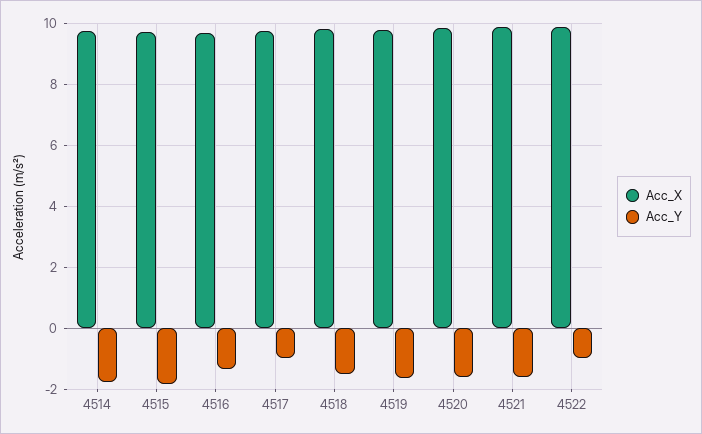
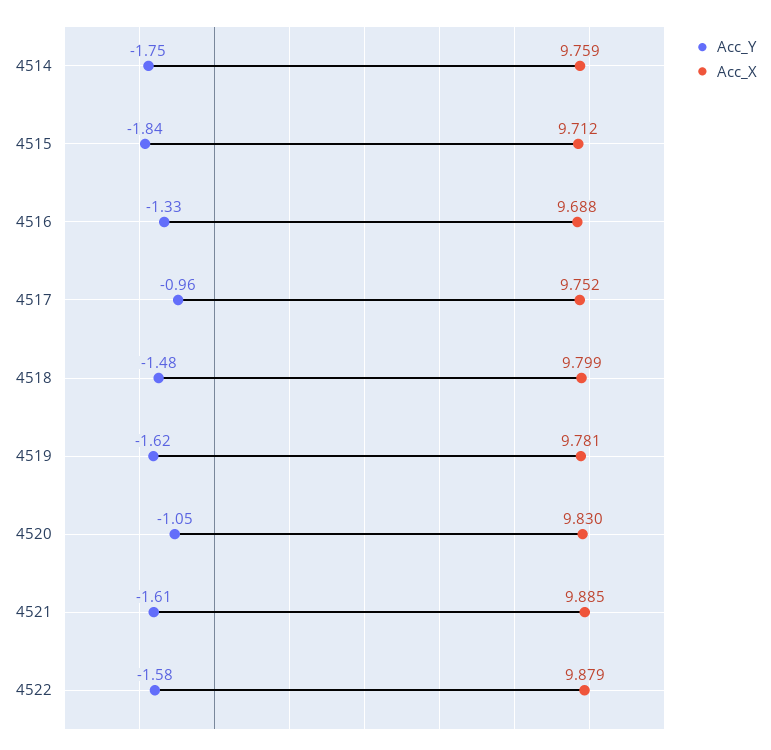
  {
    "Acc_X": {
      "4514": 9.759,
      "4515": 9.712,
      "4516": 9.688,
      "4517": 9.752,
      "4518": 9.799,
      "4519": 9.781,
      "4520": 9.83,
      "4521": 9.885,
      "4522": 9.879
    },
    "Acc_Y": {
      "4514": -1.75,
      "4515": -1.84,
      "4516": -1.33,
      "4517": -0.96,
      "4518": -1.48,
      "4519": -1.62,
-     "4520": -1.6,
+     "4520": -1.05,
      "4521": -1.61,
-     "4522": -1
+     "4522": -1.58
    }
  }

